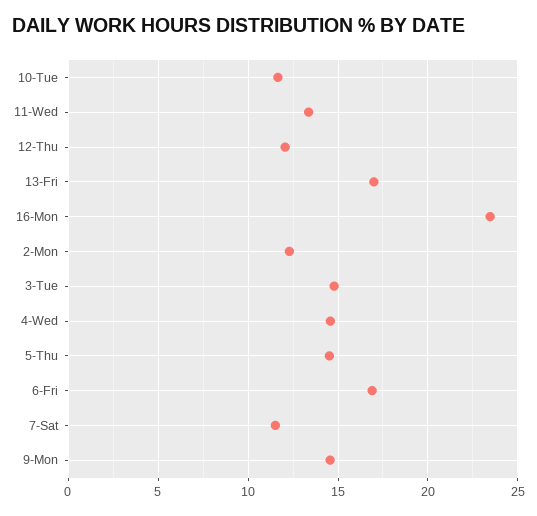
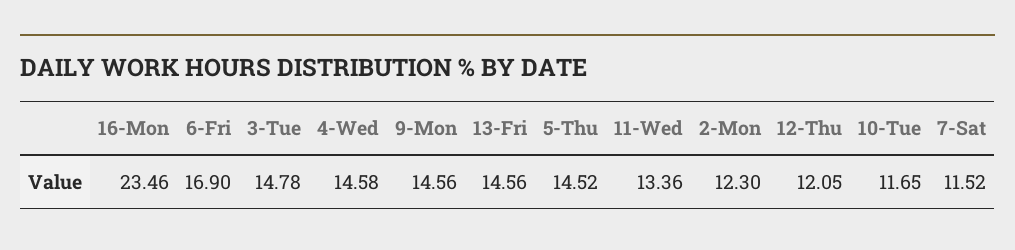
  {
    "10-Tue": 11.65,
    "11-Wed": 13.36,
    "12-Thu": 12.05,
-   "13-Fri": 17,
+   "13-Fri": 14.56,
    "16-Mon": 23.46,
    "2-Mon": 12.3,
    "3-Tue": 14.78,
    "4-Wed": 14.58,
    "5-Thu": 14.52,
    "6-Fri": 16.9,
    "7-Sat": 11.52,
    "9-Mon": 14.56
  }

